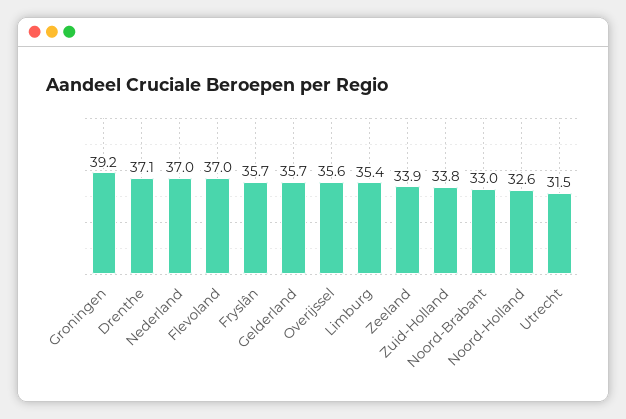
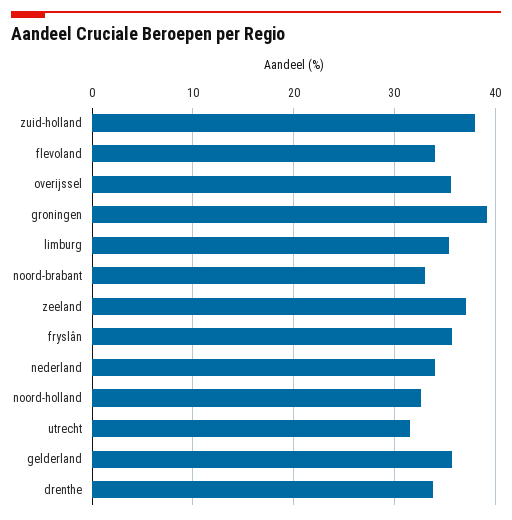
  {
    "Groningen": 39.2,
-   "Drenthe": 37.1,
+   "Drenthe": 34,
-   "Nederland": 37,
+   "Nederland": 34,
-   "Flevoland": 37,
+   "Flevoland": 34,
    "Fryslân": 35.7,
    "Gelderland": 35.7,
    "Overijssel": 35.6,
    "Limburg": 35.4,
-   "Zeeland": 33.9,
+   "Zeeland": 37,
-   "Zuid-Holland": 33.8,
+   "Zuid-Holland": 38,
    "Noord-Brabant": 33,
    "Noord-Holland": 32.6,
    "Utrecht": 31.5
  }

